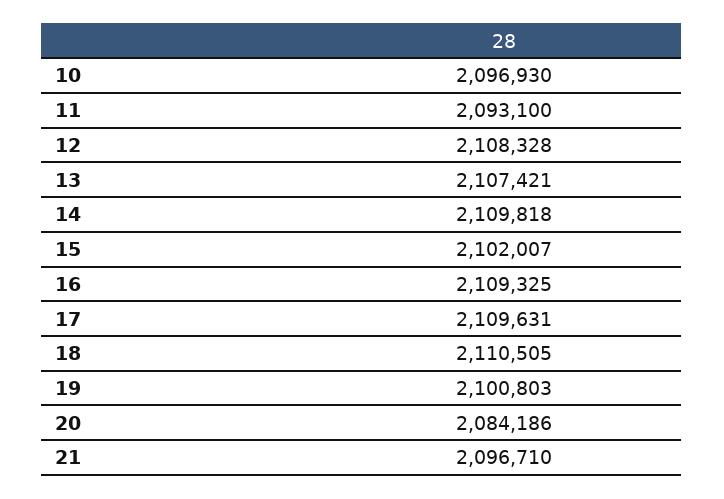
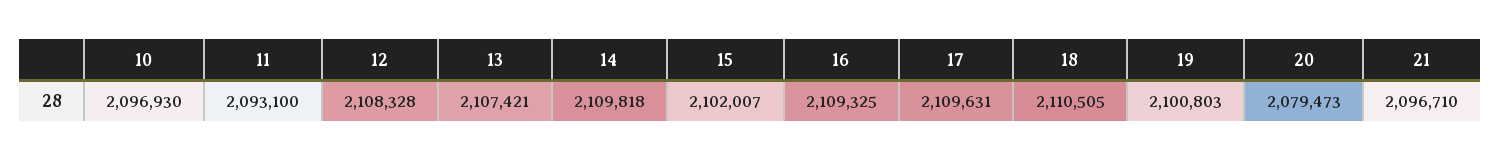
  {
    "10": 2096930,
    "11": 2093100,
    "12": 2108328,
    "13": 2107421,
    "14": 2109818,
    "15": 2102007,
    "16": 2109325,
    "17": 2109631,
    "18": 2110505,
    "19": 2100803,
-   "20": 2084186,
+   "20": 2079473,
    "21": 2096710
  }

